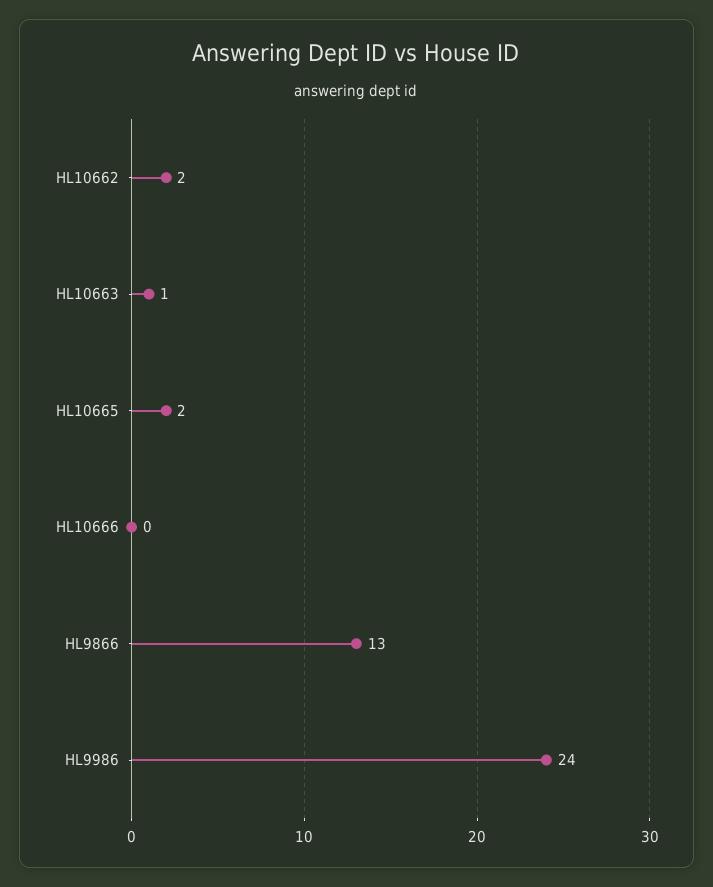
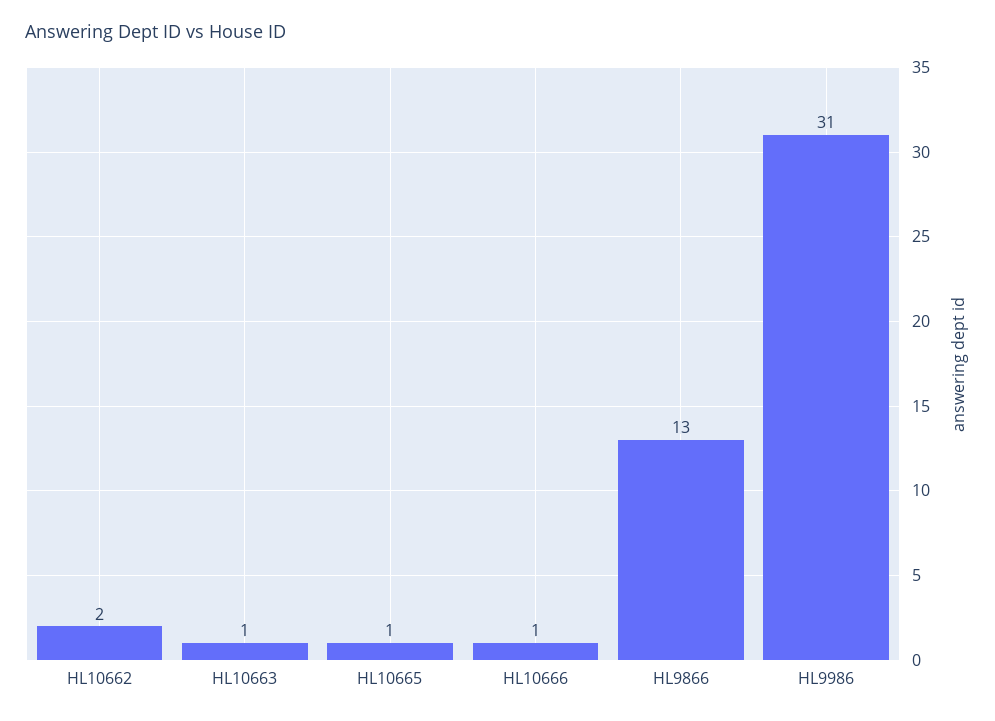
  {
    "HL10662": 2,
    "HL10663": 1,
-   "HL10665": 2,
+   "HL10665": 1,
-   "HL10666": 0,
+   "HL10666": 1,
    "HL9866": 13,
-   "HL9986": 24
+   "HL9986": 31
  }

